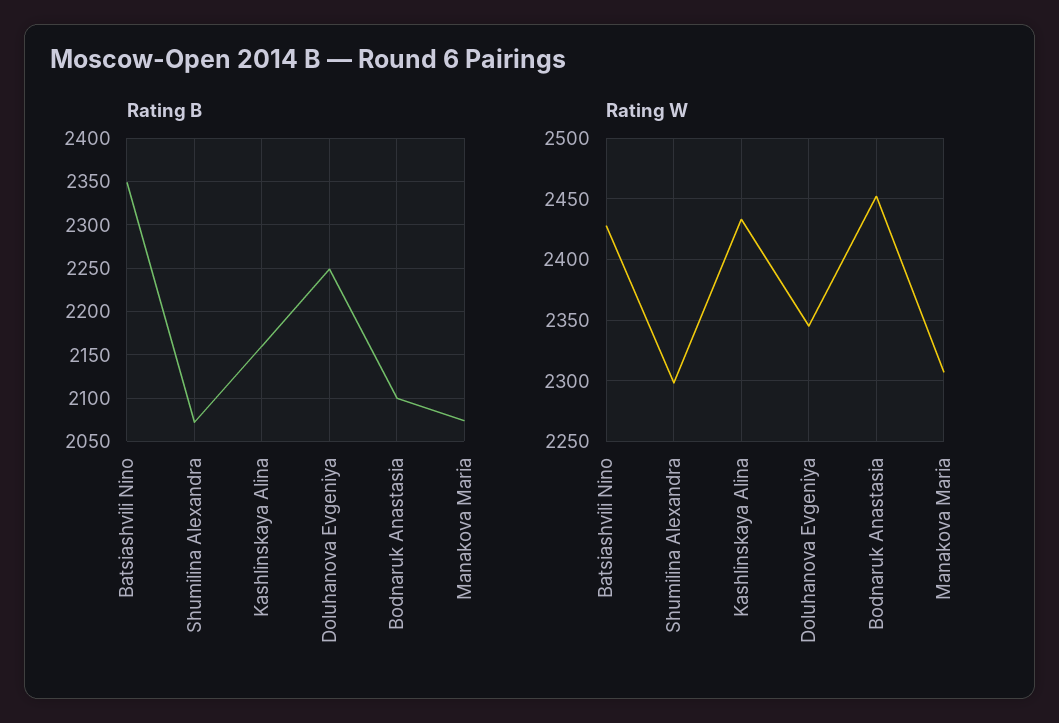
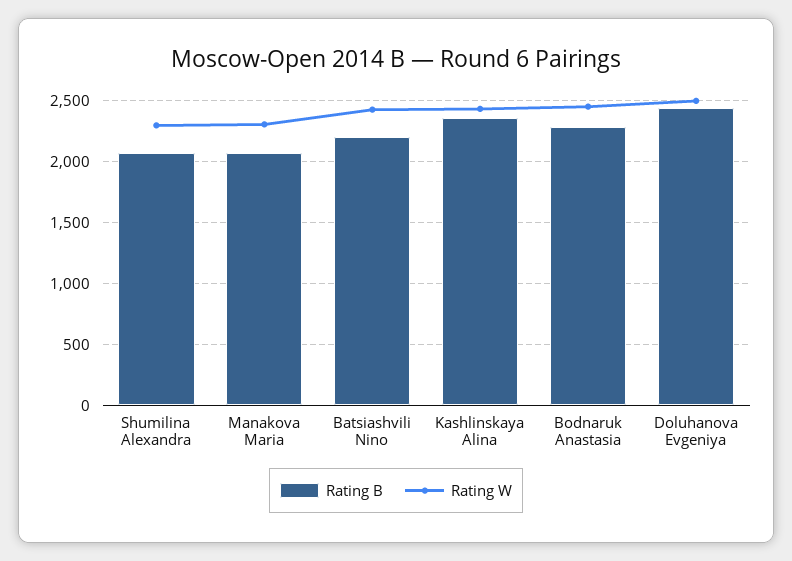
  {
    "Rating B": {
-     "Batsiashvili Nino": 2350,
+     "Batsiashvili Nino": 2200,
      "Shumilina Alexandra": 2070,
-     "Kashlinskaya Alina": 2160,
+     "Kashlinskaya Alina": 2350,
-     "Doluhanova Evgeniya": 2250,
+     "Doluhanova Evgeniya": 2450,
-     "Bodnaruk Anastasia": 2100,
+     "Bodnaruk Anastasia": 2300,
      "Manakova Maria": 2070
    },
    "Rating W": {
      "Batsiashvili Nino": 2430,
      "Shumilina Alexandra": 2300,
      "Kashlinskaya Alina": 2435,
-     "Doluhanova Evgeniya": 2345,
+     "Doluhanova Evgeniya": 2500,
      "Bodnaruk Anastasia": 2450,
      "Manakova Maria": 2305
    }
  }

